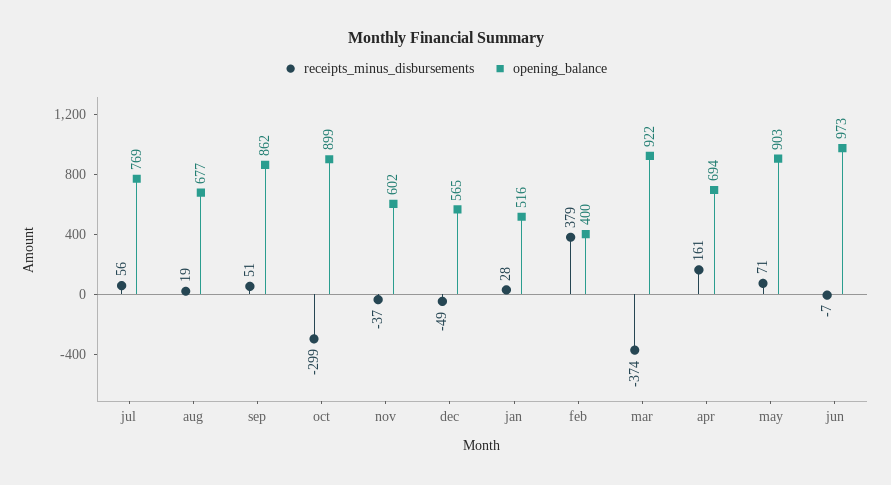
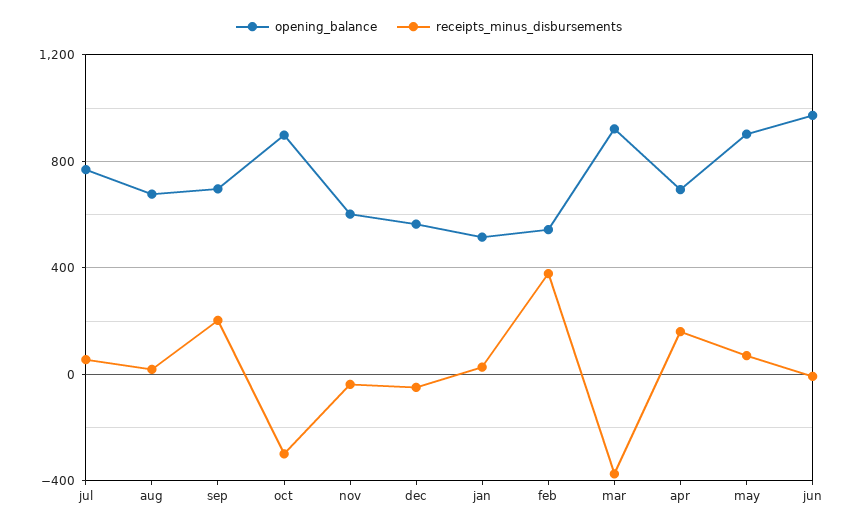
  {
    "receipts_minus_disbursements": {
      "jul": 56,
      "aug": 19,
-     "sep": 51,
+     "sep": 200,
      "oct": -299,
      "nov": -37,
      "dec": -49,
      "jan": 28,
      "feb": 379,
      "mar": -374,
      "apr": 161,
      "may": 71,
      "jun": -7
    },
    "opening_balance": {
      "jul": 769,
      "aug": 677,
-     "sep": 862,
+     "sep": 700,
      "oct": 899,
      "nov": 602,
      "dec": 565,
      "jan": 516,
-     "feb": 400,
+     "feb": 550,
      "mar": 922,
      "apr": 694,
      "may": 903,
      "jun": 973
    }
  }

